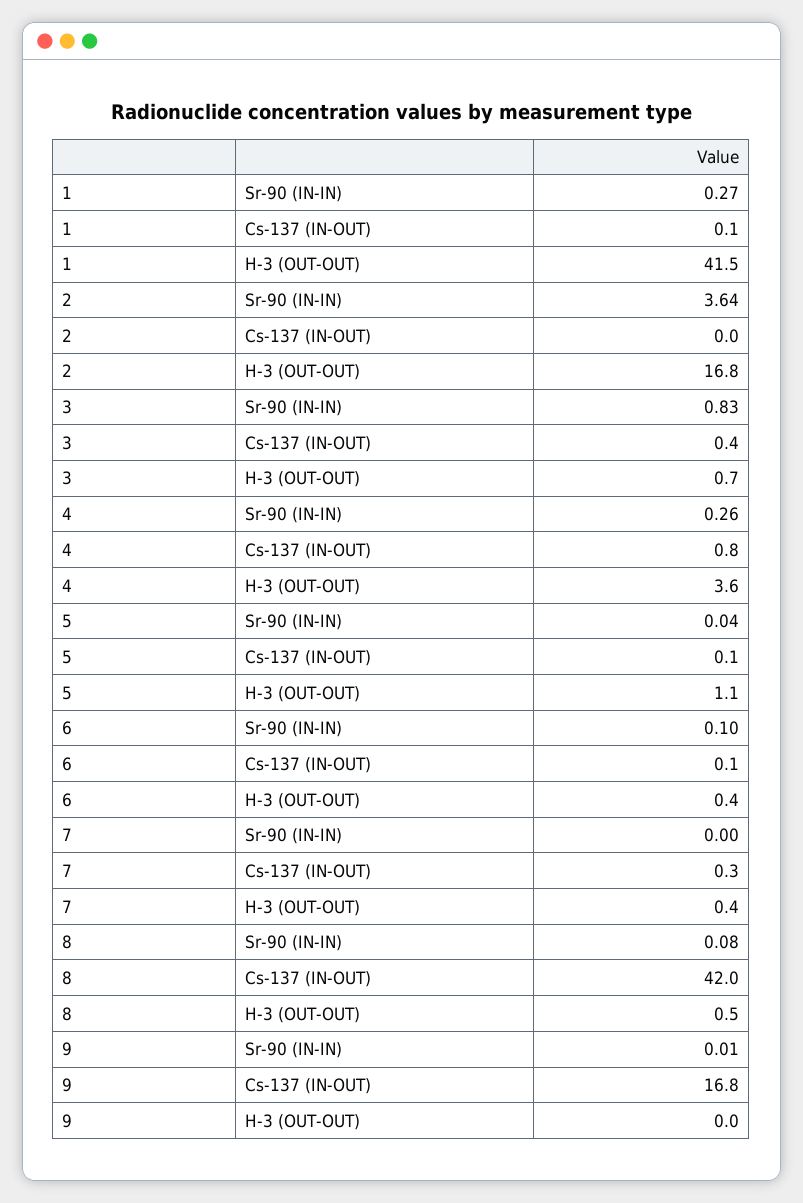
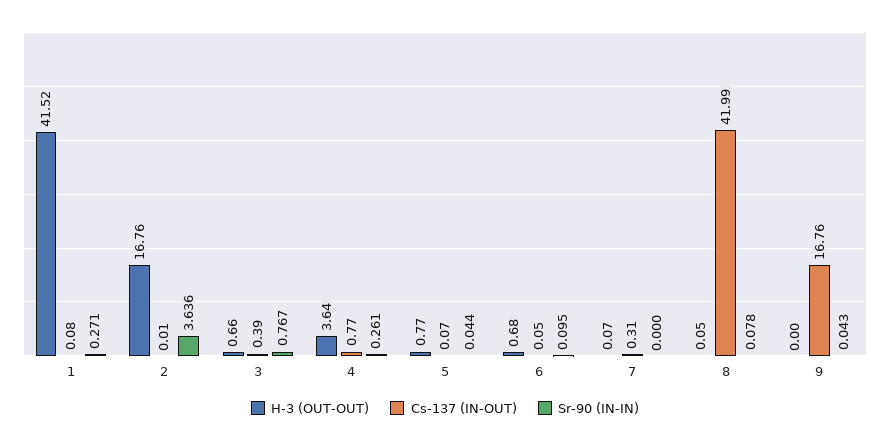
  {
    "Sr-90 (IN-IN)": {
      "1": 0.271,
      "2": 3.636,
-     "3": 0.83,
+     "3": 0.767,
      "4": 0.261,
      "5": 0.044,
      "6": 0.095,
      "7": 0,
      "8": 0.078,
-     "9": 0.01
+     "9": 0.043
    },
    "Cs-137 (IN-OUT)": {
      "1": 0.08,
      "2": 0.01,
      "3": 0.39,
      "4": 0.77,
      "5": 0.07,
      "6": 0.05,
      "7": 0.31,
      "8": 41.99,
      "9": 16.76
    },
    "H-3 (OUT-OUT)": {
      "1": 41.52,
      "2": 16.76,
      "3": 0.66,
      "4": 3.64,
-     "5": 1.1,
+     "5": 0.77,
-     "6": 0.4,
+     "6": 0.68,
-     "7": 0.4,
+     "7": 0.07,
-     "8": 0.5,
+     "8": 0.05,
      "9": 0
    }
  }

